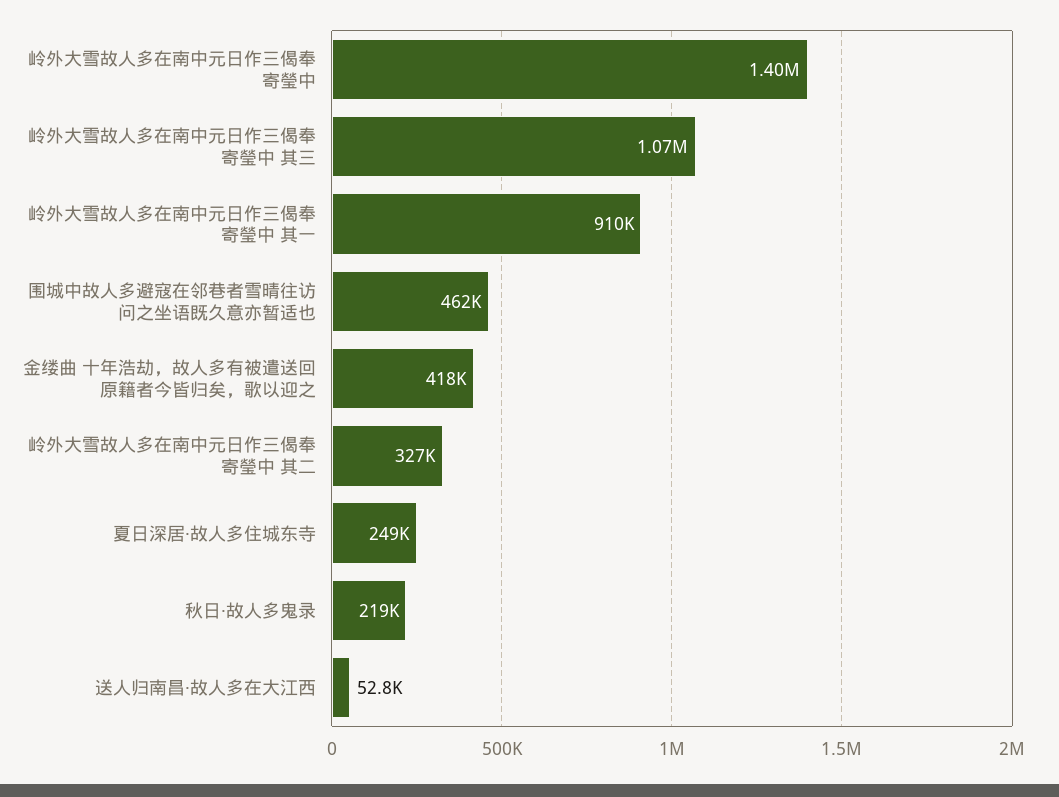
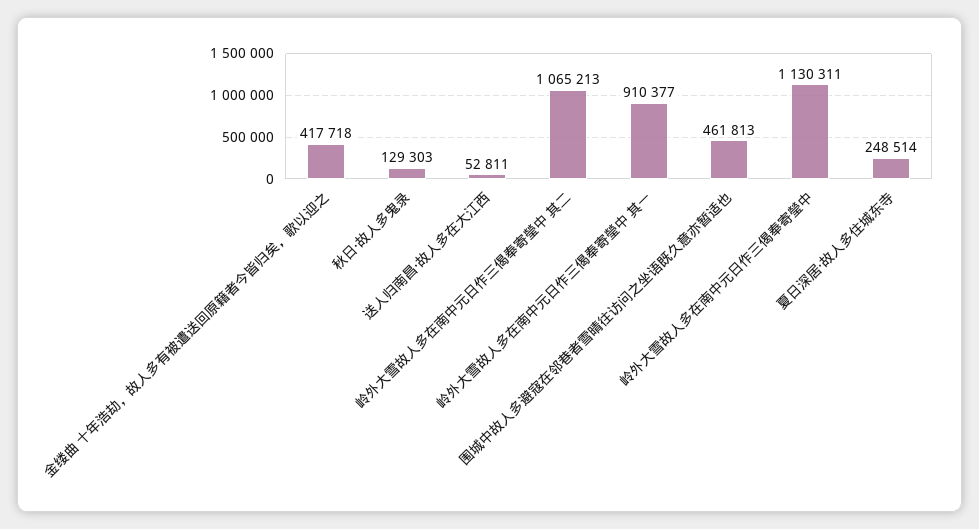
  {
-   "岭外大雪故人多在南中元日作三偈奉寄瑩中": 1400000,
+   "岭外大雪故人多在南中元日作三偈奉寄瑩中": 1130311,
-   "岭外大雪故人多在南中元日作三偈奉寄瑩中 其三": 1070000,
    "岭外大雪故人多在南中元日作三偈奉寄瑩中 其一": 910377,
    "围城中故人多避寇在邻巷者雪晴往访问之坐语既久意亦暂适也": 461813,
    "金缕曲 十年浩劫，故人多有被遣送回原籍者今皆归矣，歌以迎之": 417718,
-   "岭外大雪故人多在南中元日作三偈奉寄瑩中 其二": 327000,
+   "岭外大雪故人多在南中元日作三偈奉寄瑩中 其二": 1065213,
    "夏日深居·故人多住城东寺": 248514,
-   "秋日·故人多鬼录": 219000,
+   "秋日·故人多鬼录": 129303,
    "送人归南昌·故人多在大江西": 52811
  }

